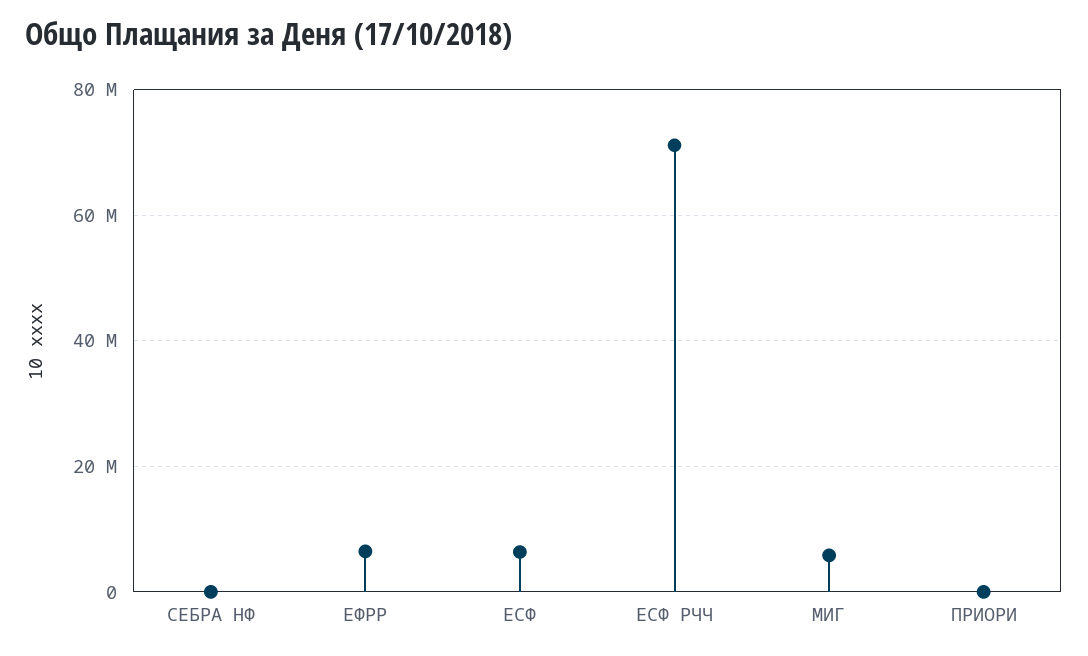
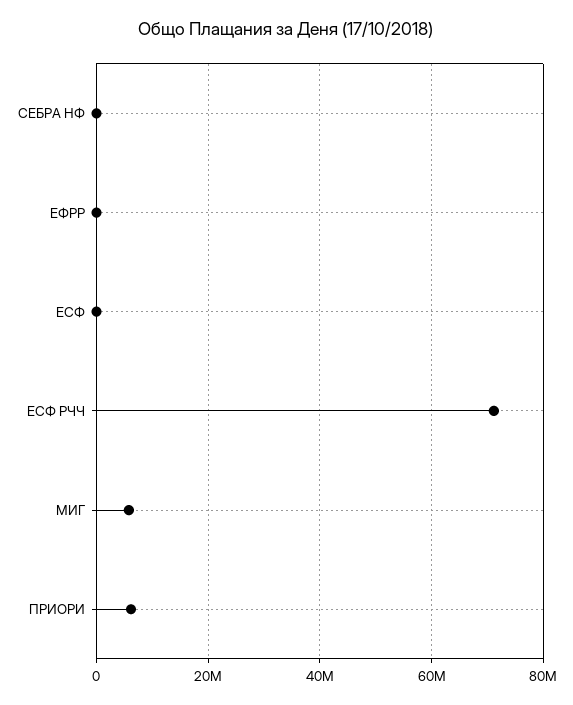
  {
    "СЕБРА НФ": 0,
-   "ЕФРР": 6000000,
+   "ЕФРР": 0,
-   "ЕСФ": 6000000,
+   "ЕСФ": 0,
    "ЕСФ РЧЧ": 72000000,
    "МИГ": 6000000,
-   "ПРИОРИ": 0
+   "ПРИОРИ": 6000000
  }

